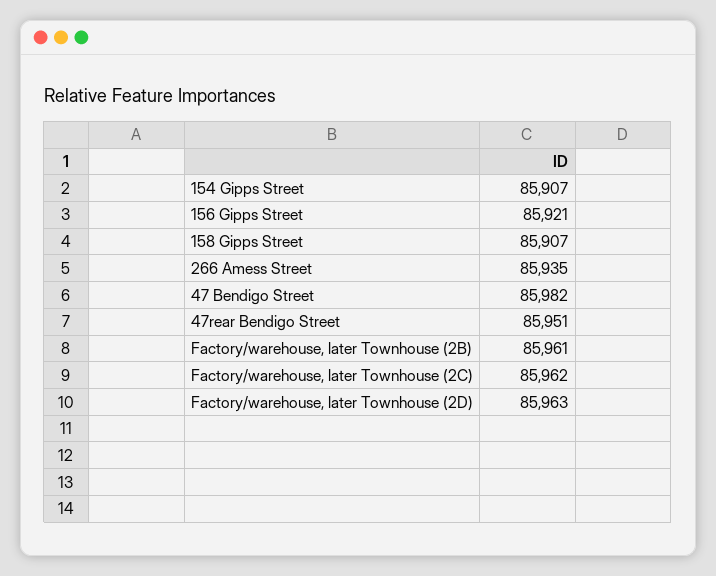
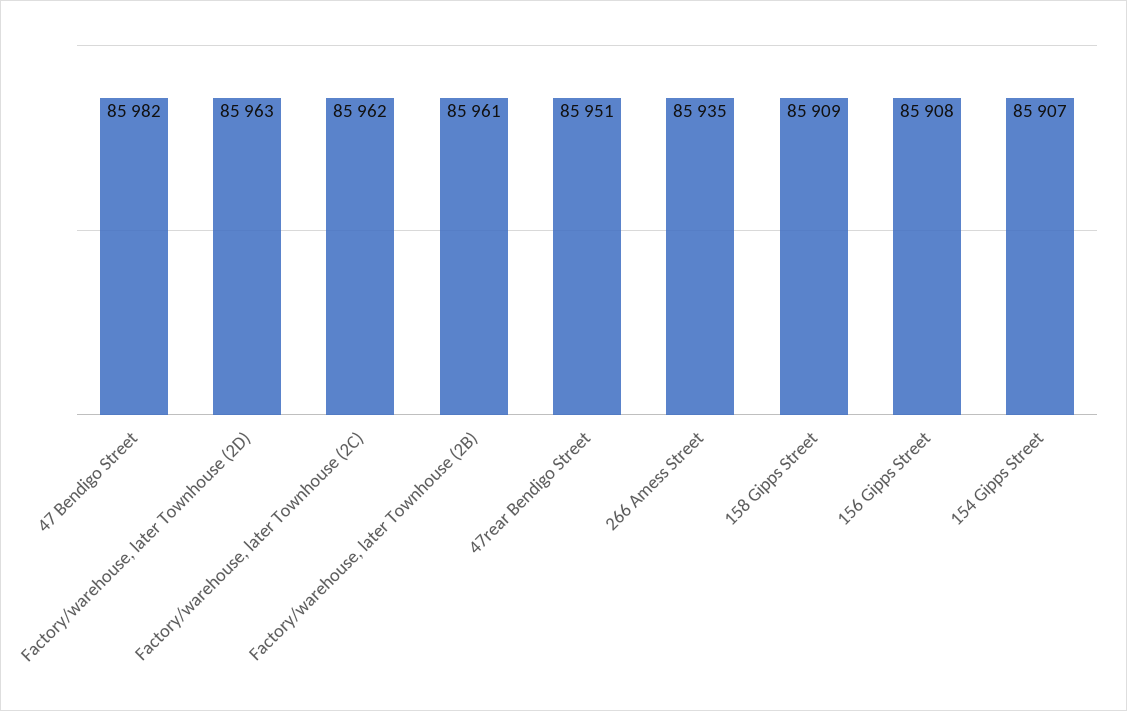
  {
    "154 Gipps Street": 85907,
-   "156 Gipps Street": 85921,
+   "156 Gipps Street": 85908,
-   "158 Gipps Street": 85907,
+   "158 Gipps Street": 85909,
    "266 Amess Street": 85935,
    "47 Bendigo Street": 85982,
    "47rear Bendigo Street": 85951,
    "Factory/warehouse, later Townhouse (2B)": 85961,
    "Factory/warehouse, later Townhouse (2C)": 85962,
    "Factory/warehouse, later Townhouse (2D)": 85963
  }

